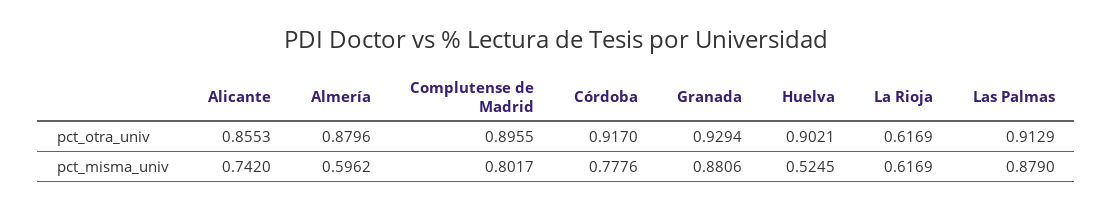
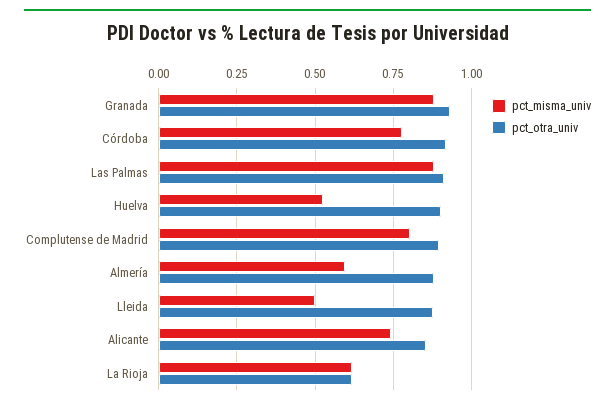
  {
    "pct_otra_univ": {
      "Alicante": 0.8553,
      "Almería": 0.8796,
      "Complutense de Madrid": 0.8955,
      "Córdoba": 0.917,
      "Granada": 0.9294,
      "Huelva": 0.9021,
      "La Rioja": 0.6169,
-     "Las Palmas": 0.9129
+     "Las Palmas": 0.9129,
+     "Lleida": 0.875
    },
    "pct_misma_univ": {
      "Alicante": 0.742,
      "Almería": 0.5962,
      "Complutense de Madrid": 0.8017,
      "Córdoba": 0.7776,
      "Granada": 0.8806,
      "Huelva": 0.5245,
      "La Rioja": 0.6169,
-     "Las Palmas": 0.879
+     "Las Palmas": 0.879,
+     "Lleida": 0.5
    }
  }

